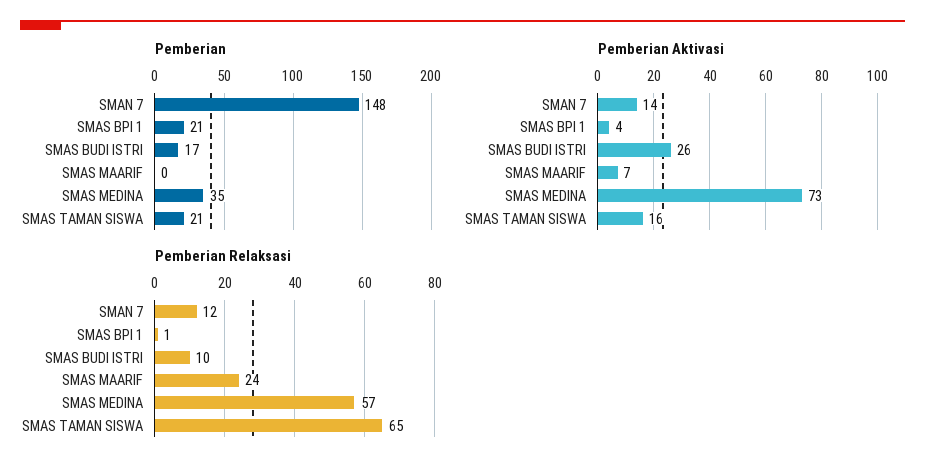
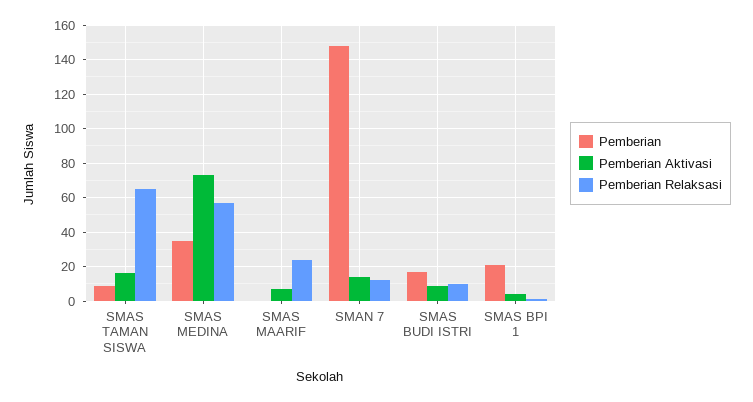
  {
    "Pemberian": {
      "SMAN 7": 148,
      "SMAS BPI 1": 21,
      "SMAS BUDI ISTRI": 17,
      "SMAS MAARIF": 0,
      "SMAS MEDINA": 35,
-     "SMAS TAMAN SISWA": 21
+     "SMAS TAMAN SISWA": 10
    },
    "Pemberian Aktivasi": {
      "SMAN 7": 14,
      "SMAS BPI 1": 4,
-     "SMAS BUDI ISTRI": 26,
+     "SMAS BUDI ISTRI": 10,
      "SMAS MAARIF": 7,
      "SMAS MEDINA": 73,
      "SMAS TAMAN SISWA": 16
    },
    "Pemberian Relaksasi": {
      "SMAN 7": 12,
      "SMAS BPI 1": 1,
      "SMAS BUDI ISTRI": 10,
      "SMAS MAARIF": 24,
      "SMAS MEDINA": 57,
      "SMAS TAMAN SISWA": 65
    }
  }

